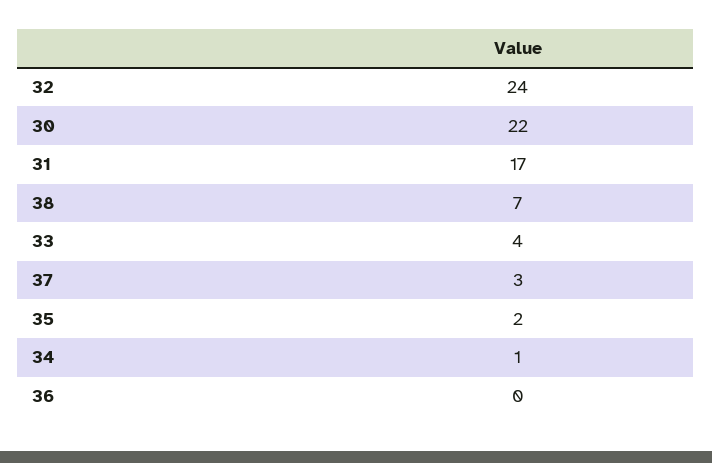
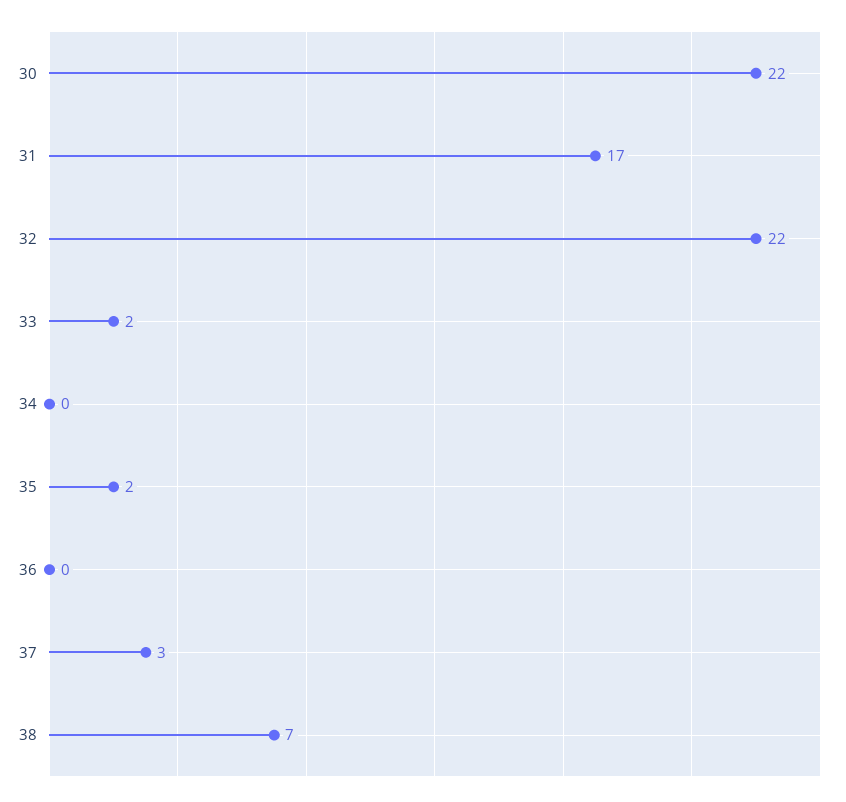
  {
-   "32": 24,
+   "32": 22,
    "30": 22,
    "31": 17,
    "38": 7,
-   "33": 4,
+   "33": 2,
    "37": 3,
    "35": 2,
-   "34": 1,
+   "34": 0,
    "36": 0
  }

